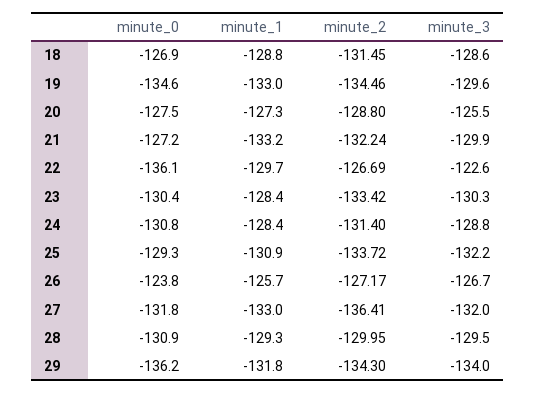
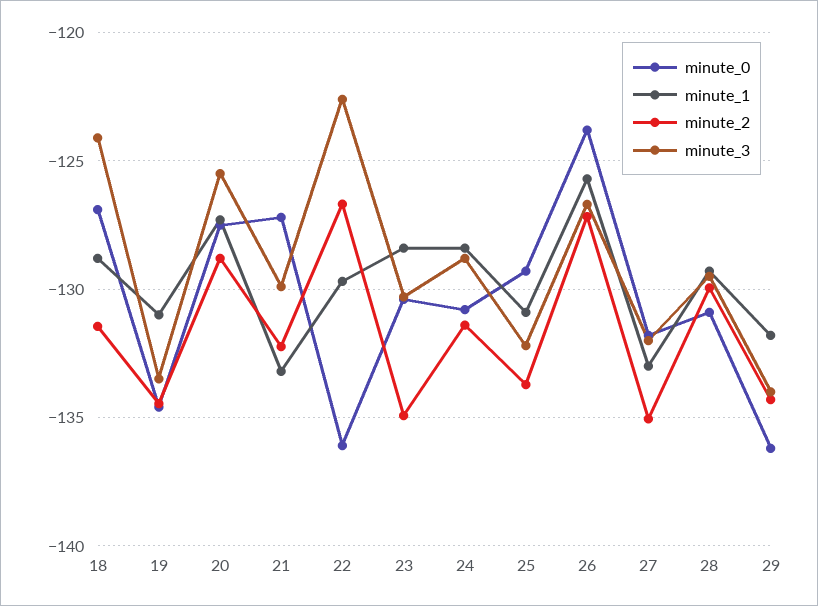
  {
    "minute_0": {
      "18": -126.9,
      "19": -134.6,
      "20": -127.5,
      "21": -127.2,
      "22": -136.1,
      "23": -130.4,
      "24": -130.8,
      "25": -129.3,
      "26": -123.8,
      "27": -131.8,
      "28": -130.9,
      "29": -136.2
    },
    "minute_1": {
      "18": -128.8,
-     "19": -133,
+     "19": -131,
      "20": -127.3,
      "21": -133.2,
      "22": -129.7,
      "23": -128.4,
      "24": -128.4,
      "25": -130.9,
      "26": -125.7,
      "27": -133,
      "28": -129.3,
      "29": -131.8
    },
    "minute_2": {
      "18": -131.45,
      "19": -134.46,
      "20": -128.8,
      "21": -132.24,
      "22": -126.69,
-     "23": -133.42,
+     "23": -135,
      "24": -131.4,
      "25": -133.72,
      "26": -127.17,
-     "27": -136.41,
+     "27": -135,
      "28": -129.95,
      "29": -134.3
    },
    "minute_3": {
-     "18": -128.6,
+     "18": -124,
-     "19": -129.6,
+     "19": -133.5,
      "20": -125.5,
      "21": -129.9,
      "22": -122.6,
      "23": -130.3,
      "24": -128.8,
      "25": -132.2,
      "26": -126.7,
      "27": -132,
      "28": -129.5,
      "29": -134
    }
  }

